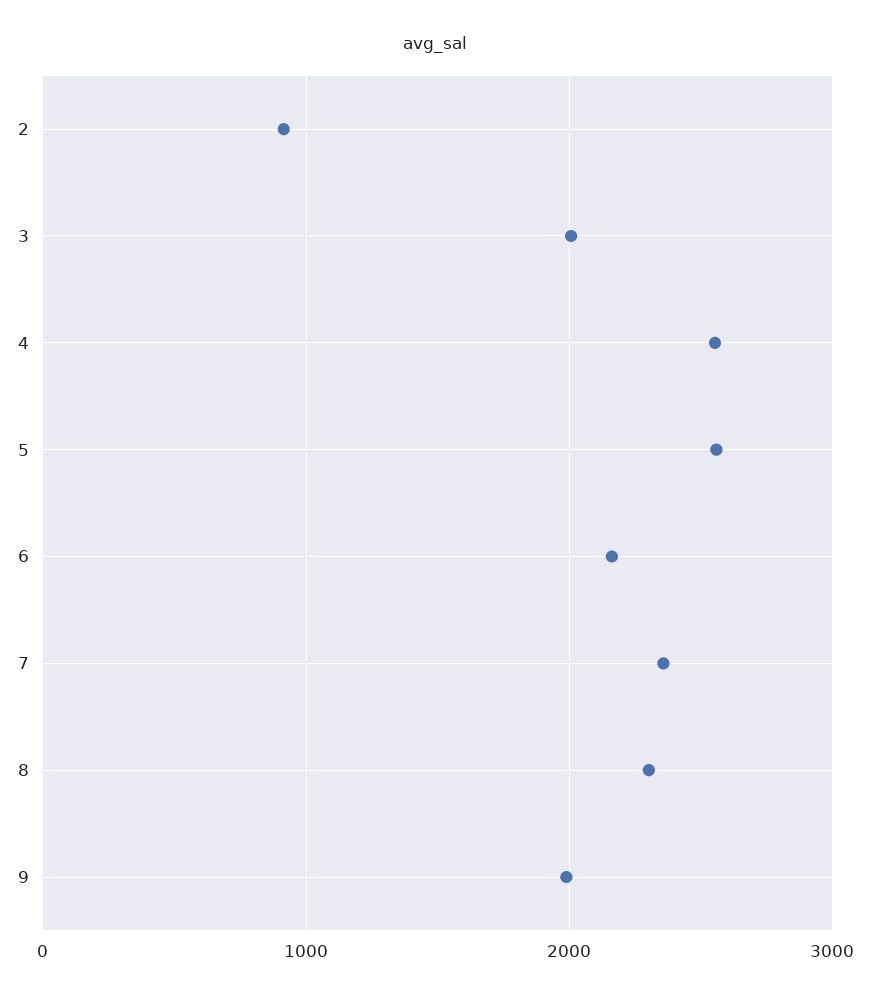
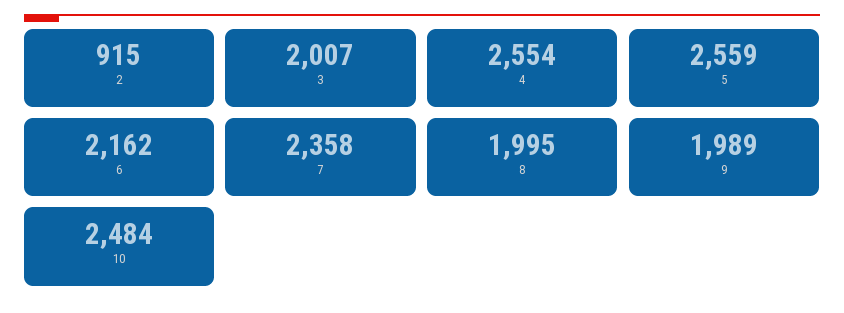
  {
    "2": 915,
    "3": 2007,
    "4": 2554,
    "5": 2559,
    "6": 2162,
    "7": 2358,
-   "8": 2300,
+   "8": 1995,
-   "9": 1989
+   "9": 1989,
+   "10": 2484
  }

